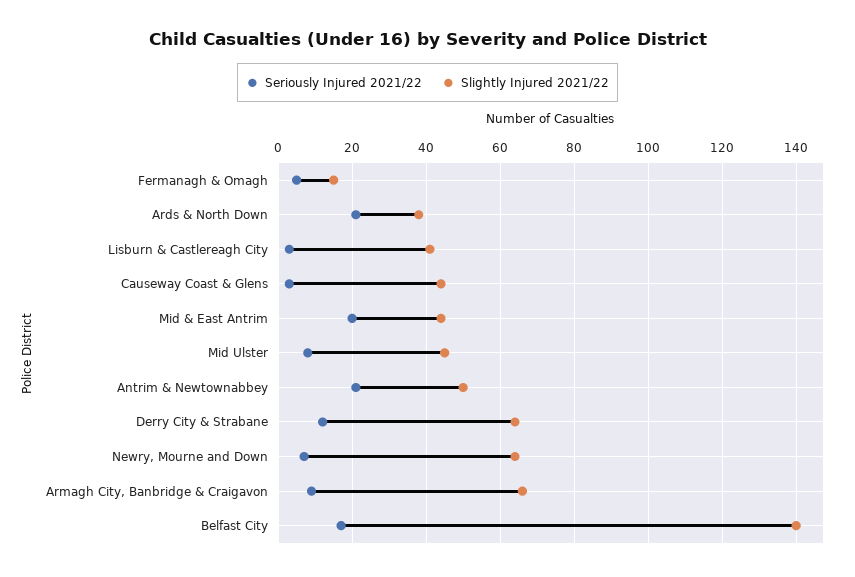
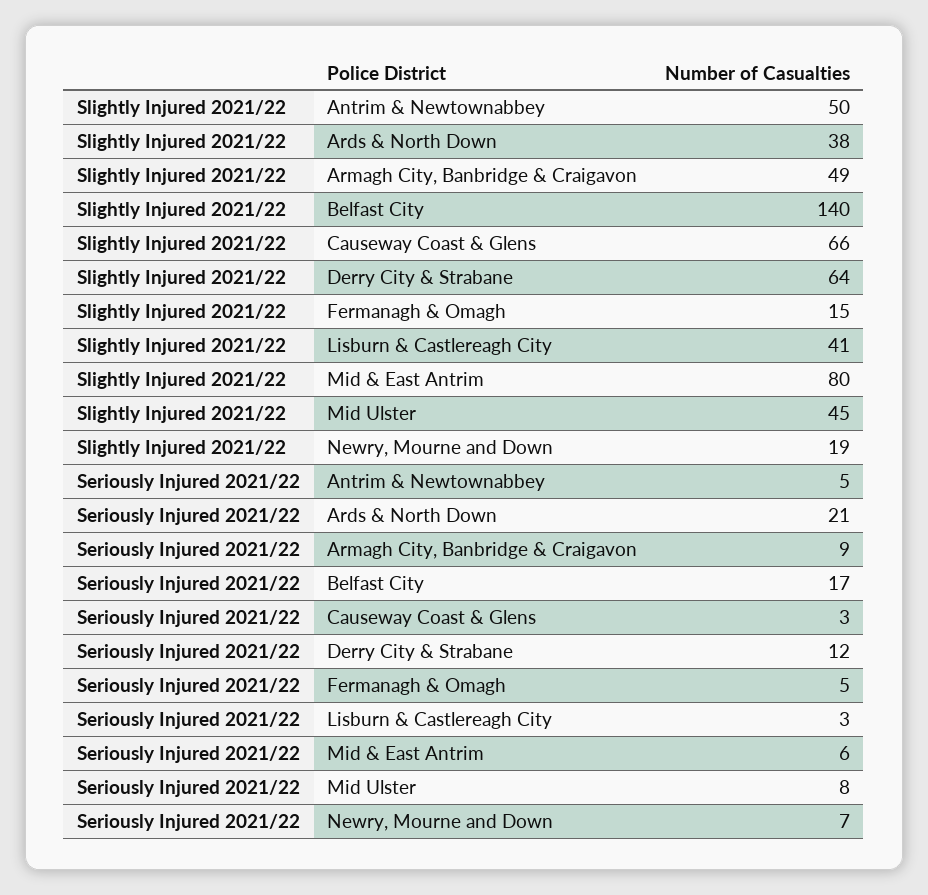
  {
    "Seriously Injured 2021/22": {
      "Fermanagh & Omagh": 5,
      "Ards & North Down": 21,
      "Lisburn & Castlereagh City": 3,
      "Causeway Coast & Glens": 3,
-     "Mid & East Antrim": 20,
+     "Mid & East Antrim": 6,
      "Mid Ulster": 8,
-     "Antrim & Newtownabbey": 20,
+     "Antrim & Newtownabbey": 5,
      "Derry City & Strabane": 12,
      "Newry, Mourne and Down": 7,
      "Armagh City, Banbridge & Craigavon": 9,
      "Belfast City": 17
    },
    "Slightly Injured 2021/22": {
      "Fermanagh & Omagh": 15,
      "Ards & North Down": 38,
      "Lisburn & Castlereagh City": 41,
-     "Causeway Coast & Glens": 45,
+     "Causeway Coast & Glens": 66,
-     "Mid & East Antrim": 45,
+     "Mid & East Antrim": 80,
      "Mid Ulster": 45,
      "Antrim & Newtownabbey": 50,
      "Derry City & Strabane": 64,
-     "Newry, Mourne and Down": 65,
+     "Newry, Mourne and Down": 19,
-     "Armagh City, Banbridge & Craigavon": 65,
+     "Armagh City, Banbridge & Craigavon": 49,
      "Belfast City": 140
    }
  }

